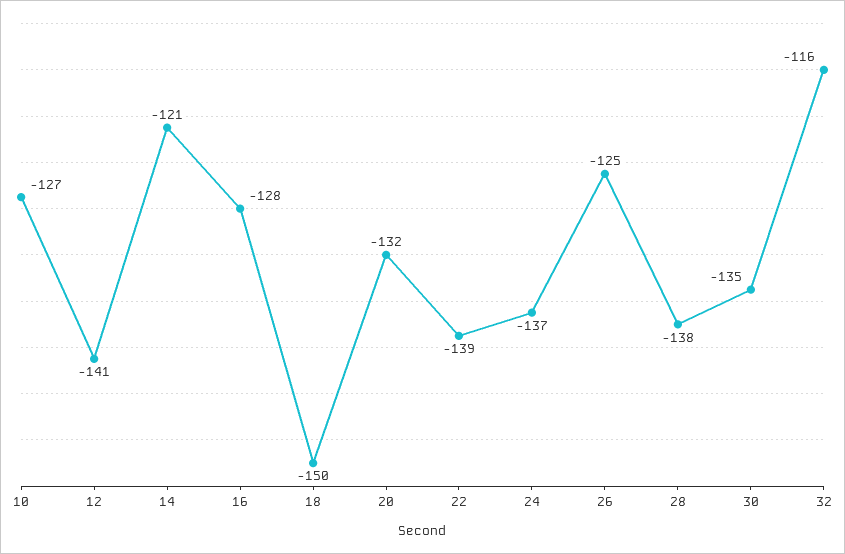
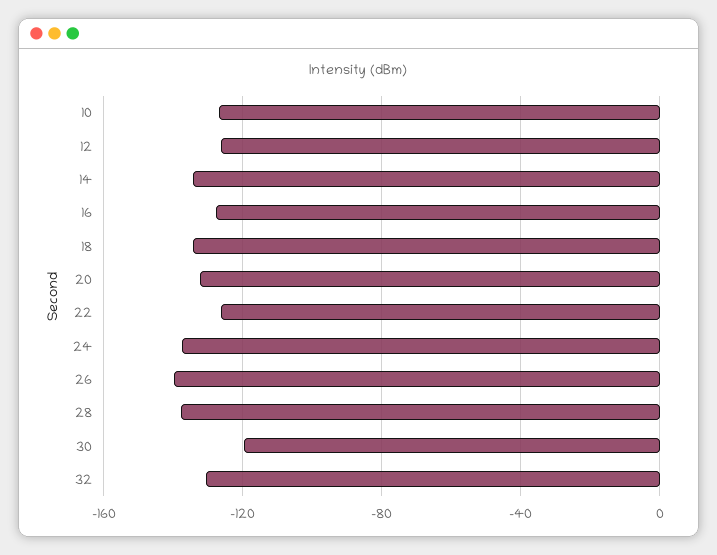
  {
    "10": -127,
-   "12": -141,
+   "12": -125,
-   "14": -121,
+   "14": -135,
    "16": -128,
-   "18": -150,
+   "18": -135,
    "20": -132,
-   "22": -139,
+   "22": -125,
    "24": -137,
-   "26": -125,
+   "26": -140,
    "28": -138,
-   "30": -135,
+   "30": -120,
-   "32": -116
+   "32": -130
  }

